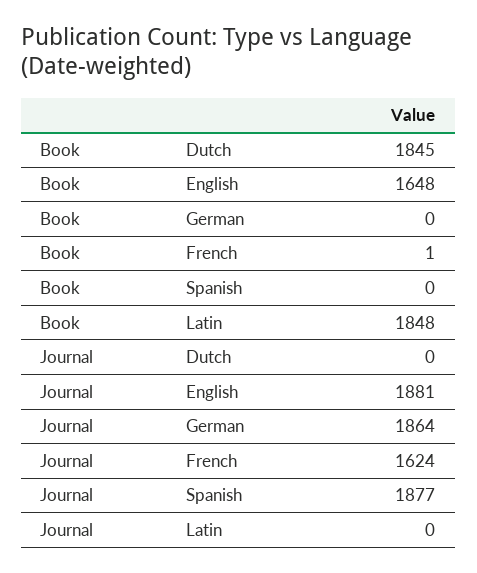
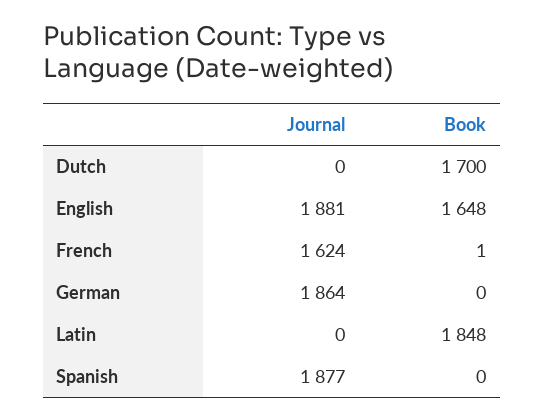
  {
    "Book": {
-     "Dutch": 1845,
+     "Dutch": 1700,
      "English": 1648,
      "German": 0,
      "French": 1,
      "Spanish": 0,
      "Latin": 1848
    },
    "Journal": {
      "Dutch": 0,
      "English": 1881,
      "German": 1864,
      "French": 1624,
      "Spanish": 1877,
      "Latin": 0
    }
  }

